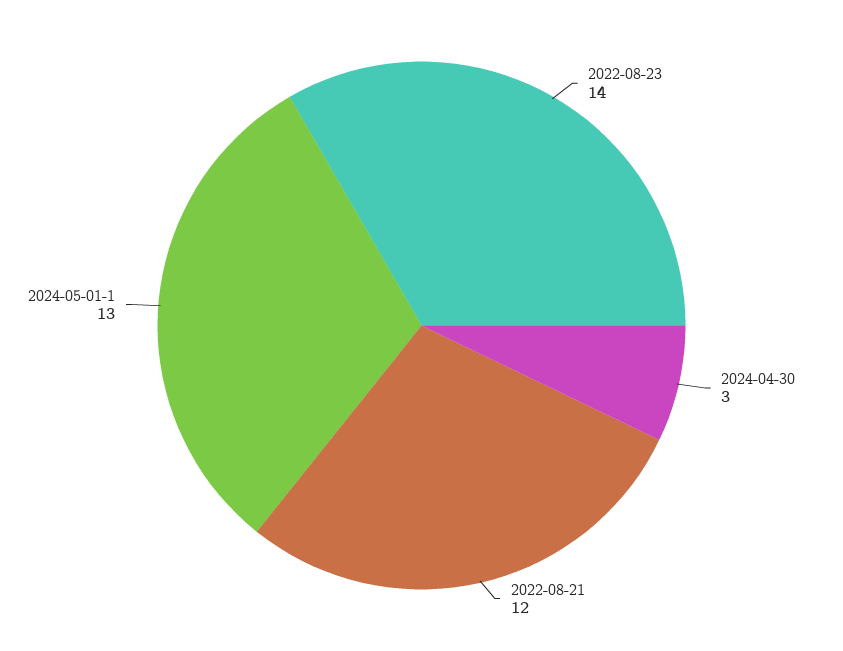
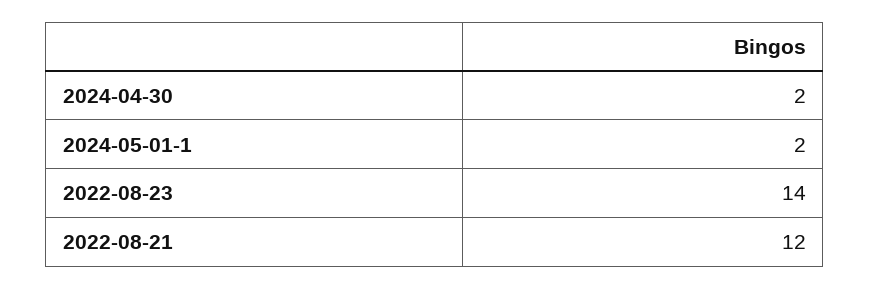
  {
    "2022-08-23": 14,
-   "2024-04-30": 3,
+   "2024-04-30": 2,
    "2022-08-21": 12,
-   "2024-05-01-1": 13
+   "2024-05-01-1": 2
  }

